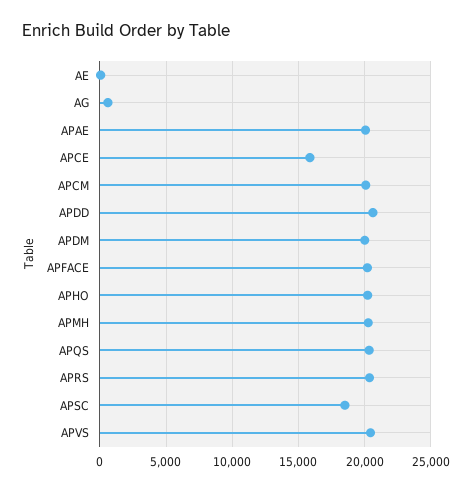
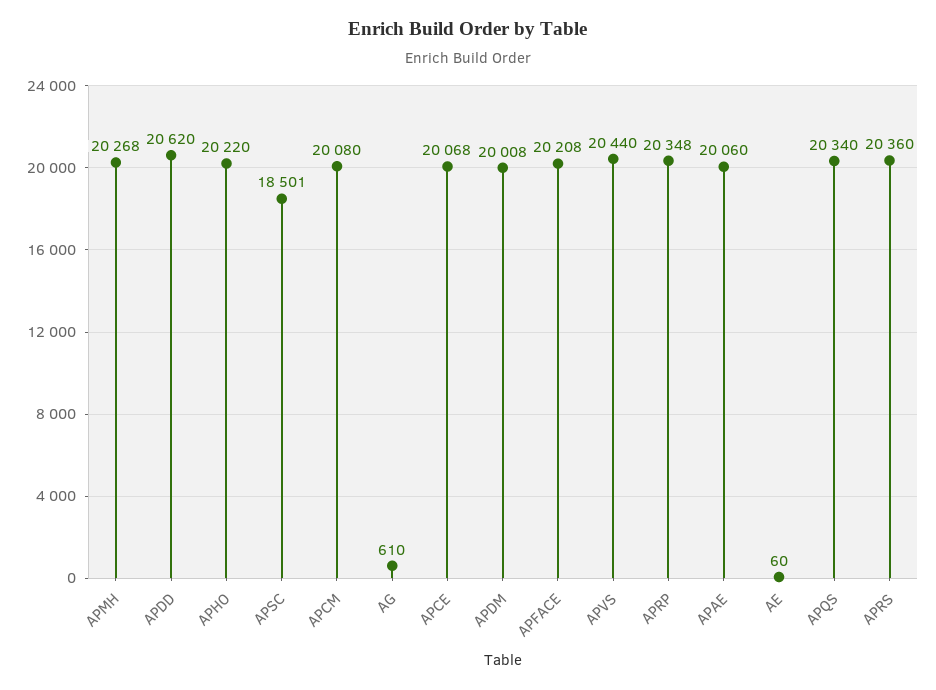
  {
    "AE": 60,
    "AG": 610,
    "APAE": 20060,
-   "APCE": 16000,
+   "APCE": 20068,
    "APCM": 20080,
    "APDD": 20620,
    "APDM": 20008,
    "APFACE": 20208,
    "APHO": 20220,
    "APMH": 20268,
    "APQS": 20340,
    "APRS": 20360,
    "APSC": 18501,
-   "APVS": 20440
+   "APVS": 20440,
+   "APRP": 20348
  }

